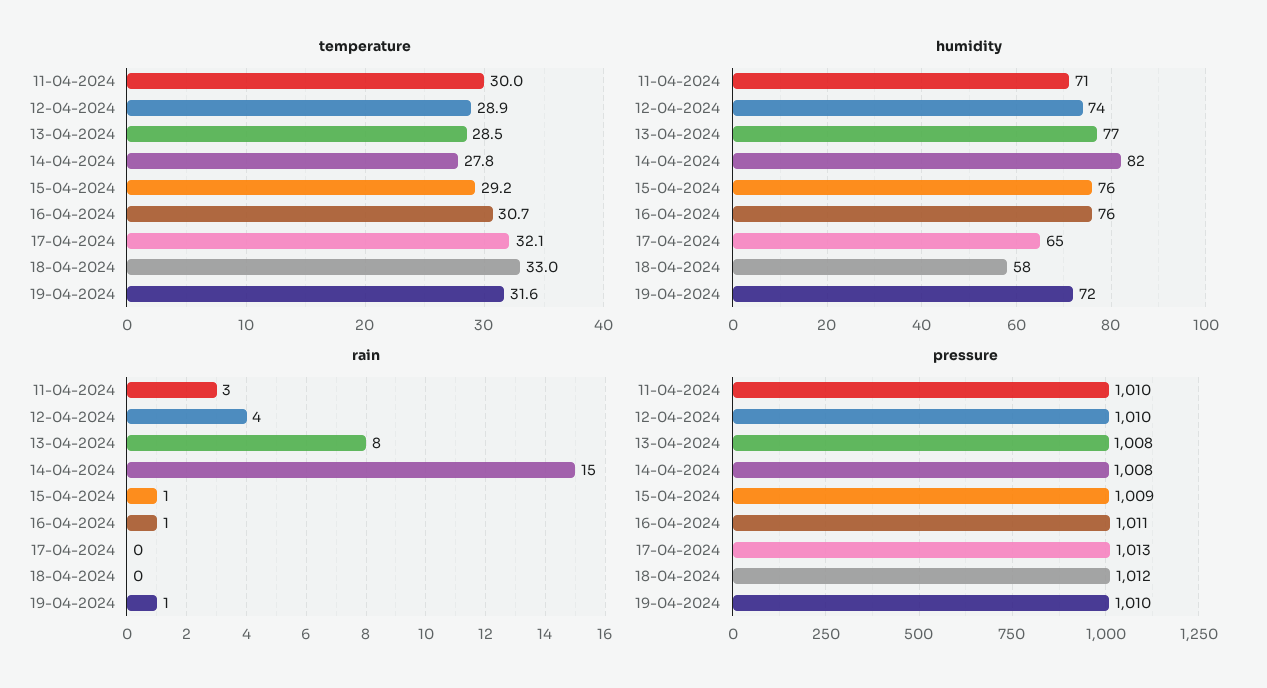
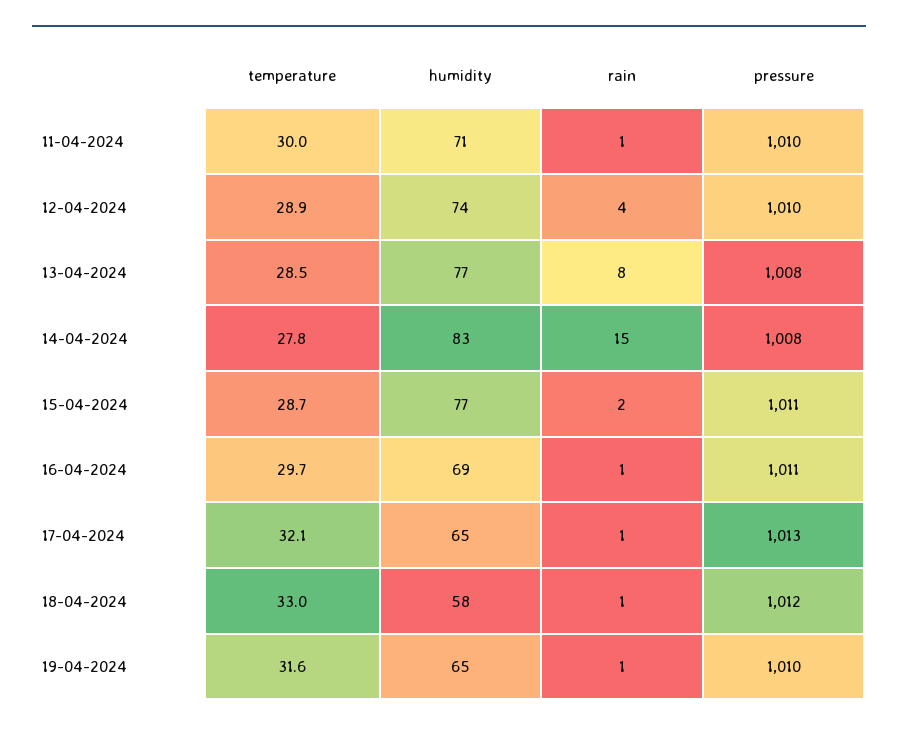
  {
    "temperature": {
      "11-04-2024": 30,
      "12-04-2024": 28.9,
      "13-04-2024": 28.5,
      "14-04-2024": 27.8,
-     "15-04-2024": 29.2,
+     "15-04-2024": 28.7,
-     "16-04-2024": 30.7,
+     "16-04-2024": 29.7,
      "17-04-2024": 32.1,
      "18-04-2024": 33,
      "19-04-2024": 31.6
    },
    "humidity": {
      "11-04-2024": 71,
      "12-04-2024": 74,
      "13-04-2024": 77,
-     "14-04-2024": 82,
+     "14-04-2024": 83,
-     "15-04-2024": 76,
+     "15-04-2024": 77,
-     "16-04-2024": 76,
+     "16-04-2024": 69,
      "17-04-2024": 65,
      "18-04-2024": 58,
-     "19-04-2024": 72
+     "19-04-2024": 65
    },
    "rain": {
-     "11-04-2024": 3,
+     "11-04-2024": 1,
      "12-04-2024": 4,
      "13-04-2024": 8,
      "14-04-2024": 15,
-     "15-04-2024": 1,
+     "15-04-2024": 2,
      "16-04-2024": 1,
-     "17-04-2024": 0,
+     "17-04-2024": 1,
-     "18-04-2024": 0,
+     "18-04-2024": 1,
      "19-04-2024": 1
    },
    "pressure": {
      "11-04-2024": 1010,
      "12-04-2024": 1010,
      "13-04-2024": 1008,
      "14-04-2024": 1008,
-     "15-04-2024": 1009,
+     "15-04-2024": 1011,
      "16-04-2024": 1011,
      "17-04-2024": 1013,
      "18-04-2024": 1012,
      "19-04-2024": 1010
    }
  }

